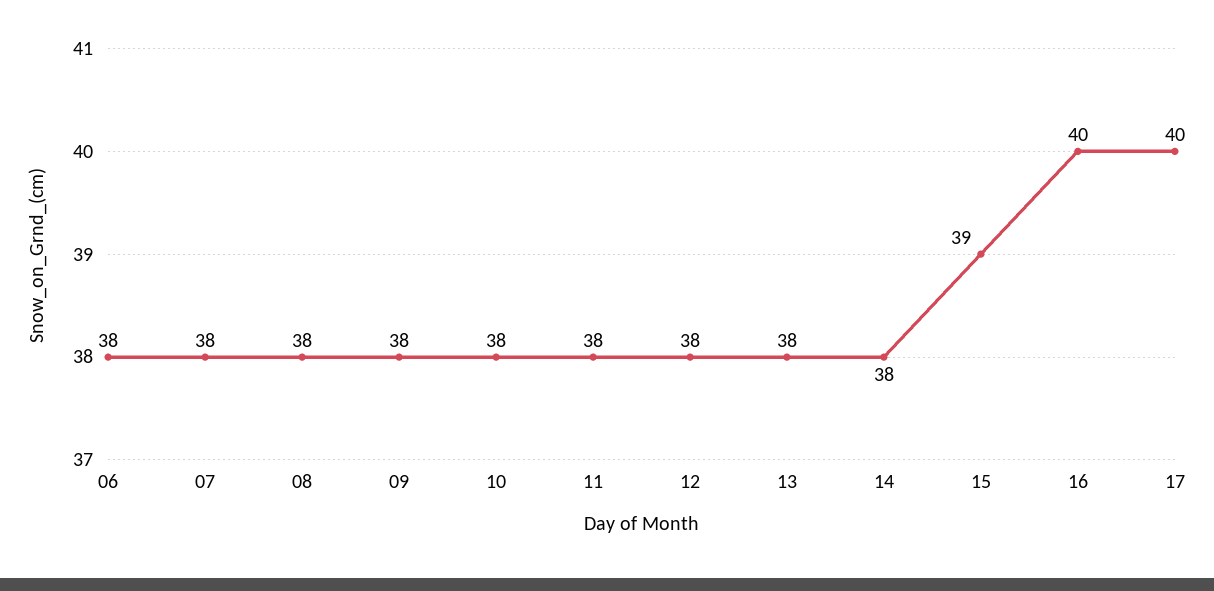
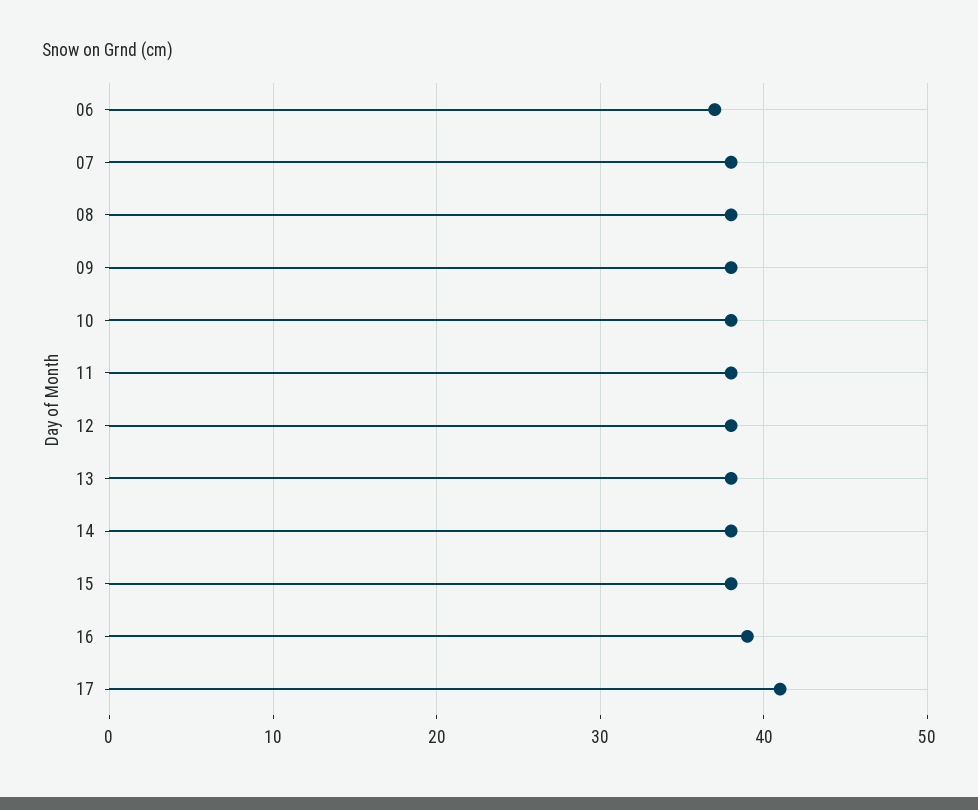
  {
-   "06": 38,
+   "06": 37,
    "07": 38,
    "08": 38,
    "09": 38,
    "10": 38,
    "11": 38,
    "12": 38,
    "13": 38,
    "14": 38,
-   "15": 39,
+   "15": 38,
-   "16": 40,
+   "16": 39,
-   "17": 40
+   "17": 41
  }

